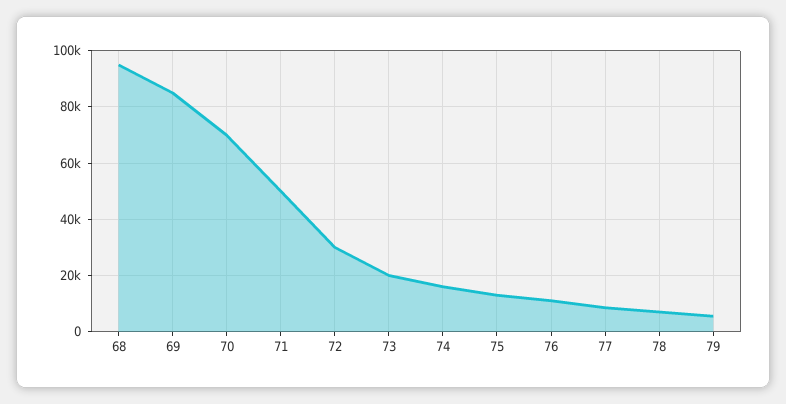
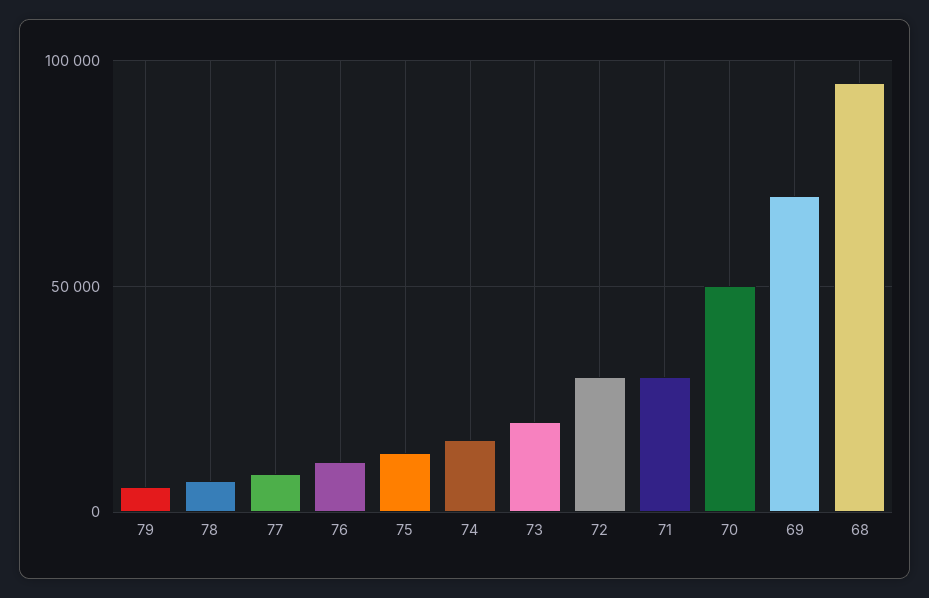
  {
    "68": 95000,
-   "69": 85000,
+   "69": 70000,
-   "70": 70000,
+   "70": 50000,
-   "71": 50000,
+   "71": 30000,
    "72": 30000,
    "73": 20000,
    "74": 15000,
    "75": 12500,
    "76": 10000,
    "77": 7500,
    "78": 7500,
    "79": 5000
  }

